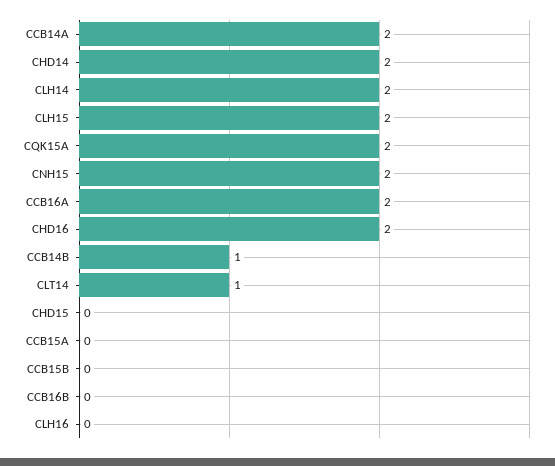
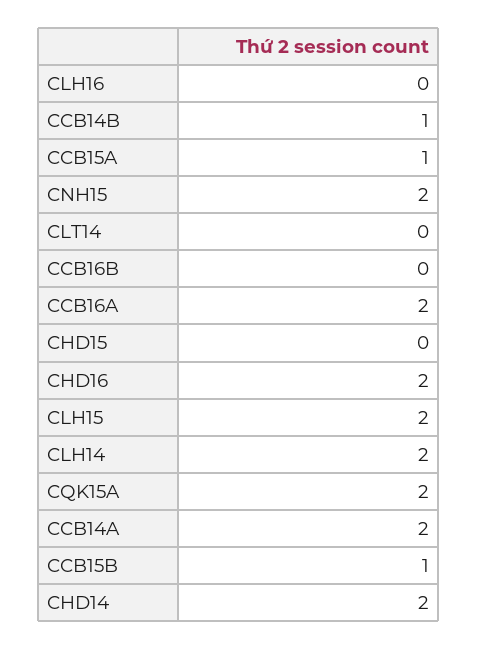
  {
    "CCB14A": 2,
    "CHD14": 2,
    "CLH14": 2,
    "CLH15": 2,
    "CQK15A": 2,
    "CNH15": 2,
    "CCB16A": 2,
    "CHD16": 2,
    "CCB14B": 1,
-   "CLT14": 1,
+   "CLT14": 0,
    "CHD15": 0,
-   "CCB15A": 0,
+   "CCB15A": 1,
-   "CCB15B": 0,
+   "CCB15B": 1,
    "CCB16B": 0,
    "CLH16": 0
  }

